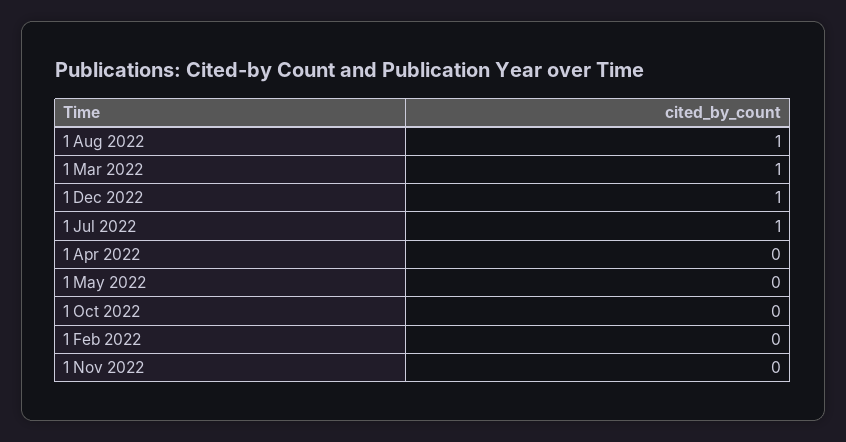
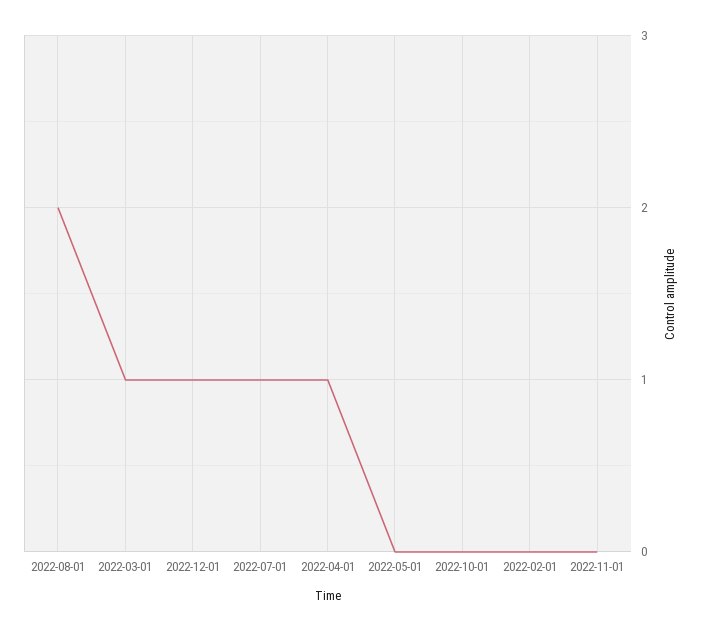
  {
-   "1 Aug 2022": 1,
+   "1 Aug 2022": 2,
    "1 Mar 2022": 1,
    "1 Dec 2022": 1,
    "1 Jul 2022": 1,
-   "1 Apr 2022": 0,
+   "1 Apr 2022": 1,
    "1 May 2022": 0,
    "1 Oct 2022": 0,
    "1 Feb 2022": 0,
    "1 Nov 2022": 0
  }

